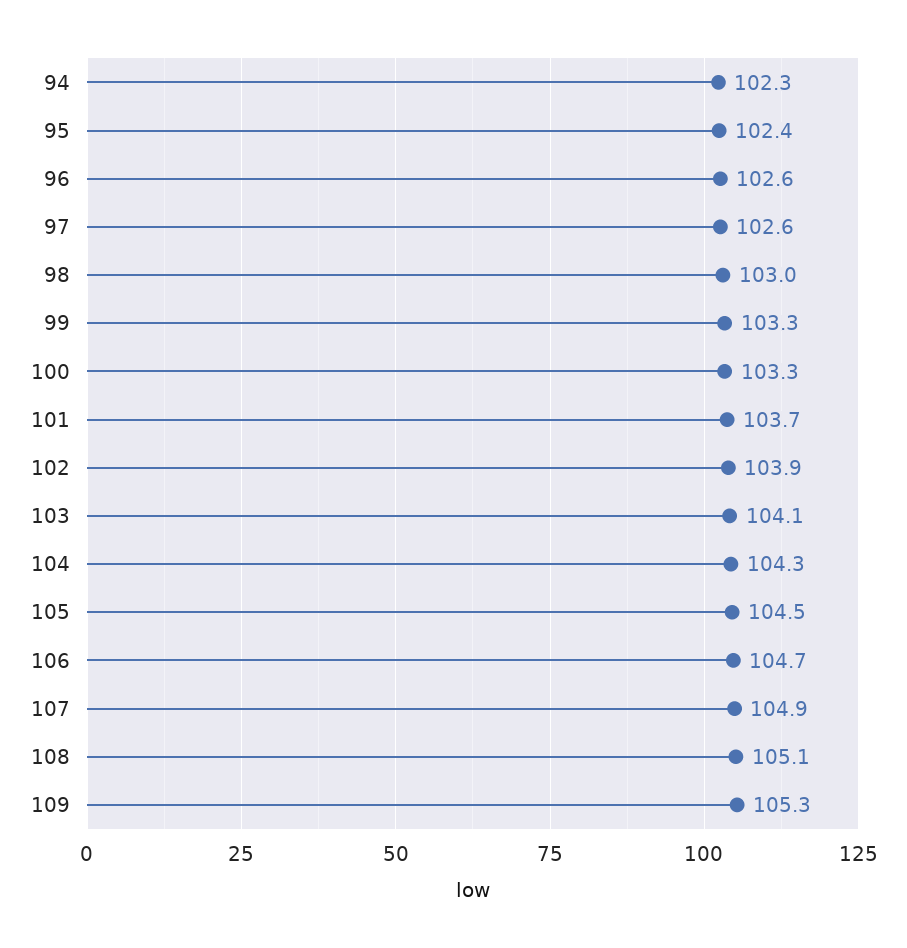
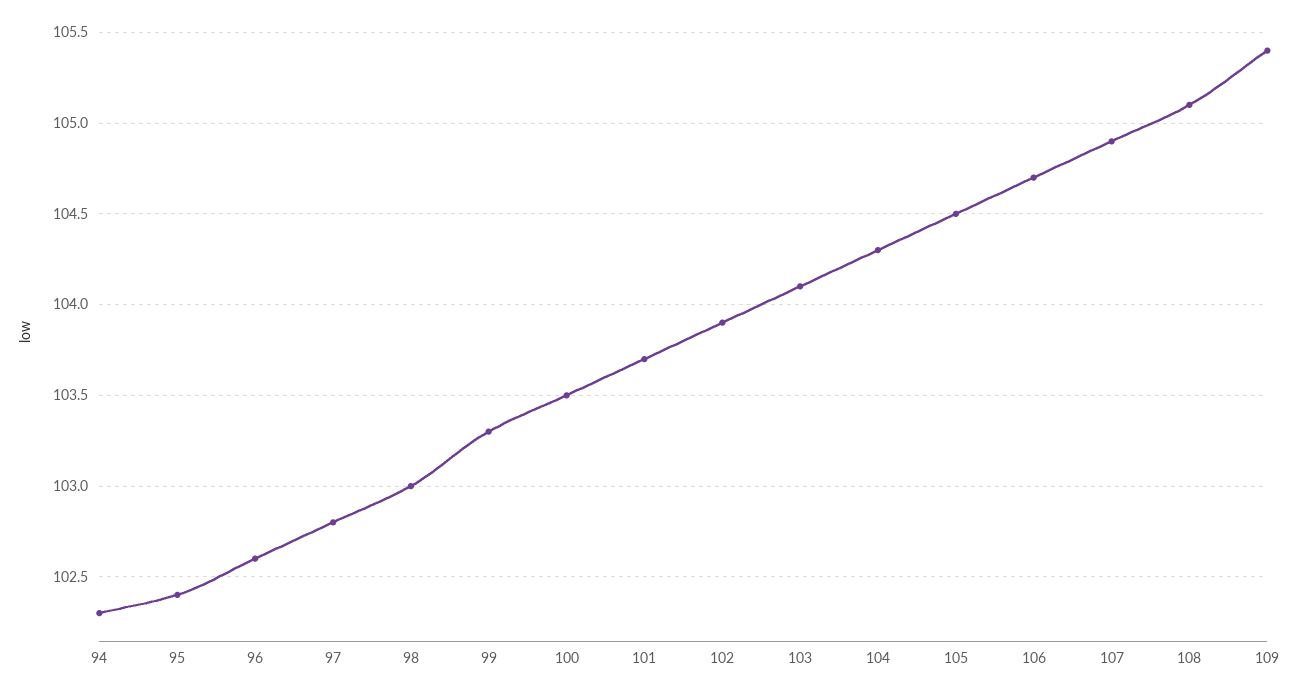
  {
    "94": 102.3,
    "95": 102.4,
    "96": 102.6,
-   "97": 102.6,
+   "97": 102.8,
    "98": 103,
    "99": 103.3,
-   "100": 103.3,
+   "100": 103.5,
    "101": 103.7,
    "102": 103.9,
    "103": 104.1,
    "104": 104.3,
    "105": 104.5,
    "106": 104.7,
    "107": 104.9,
    "108": 105.1,
-   "109": 105.3
+   "109": 105.4
  }

